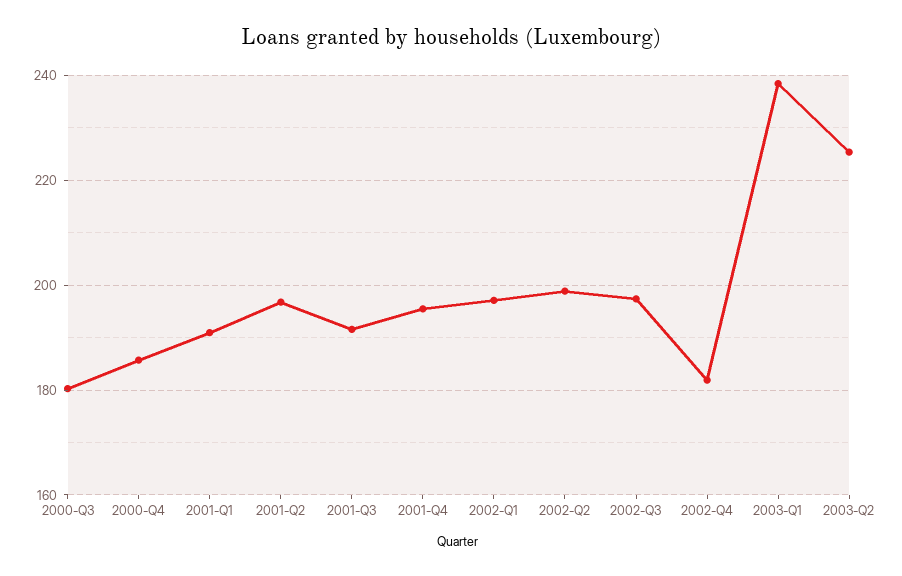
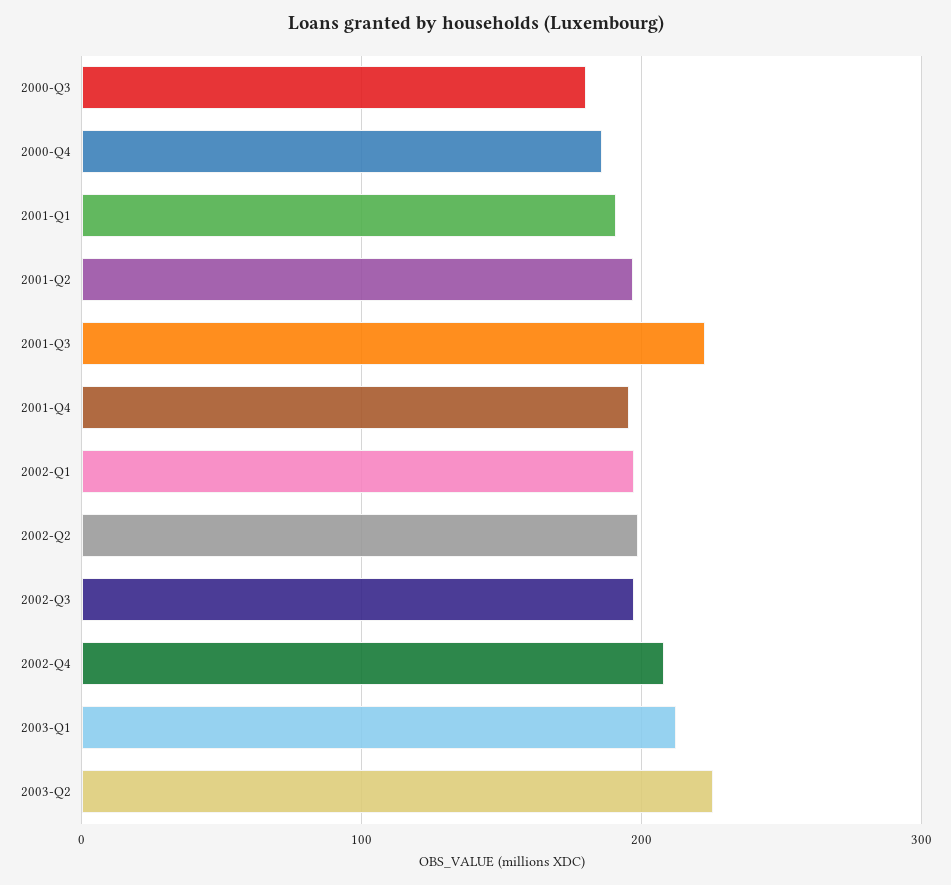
  {
    "2000-Q3": 180,
    "2000-Q4": 186,
    "2001-Q1": 190,
    "2001-Q2": 196,
-   "2001-Q3": 192,
+   "2001-Q3": 220,
    "2001-Q4": 196,
    "2002-Q1": 198,
    "2002-Q2": 198,
    "2002-Q3": 198,
-   "2002-Q4": 182,
+   "2002-Q4": 210,
-   "2003-Q1": 238,
+   "2003-Q1": 210,
    "2003-Q2": 226
  }

